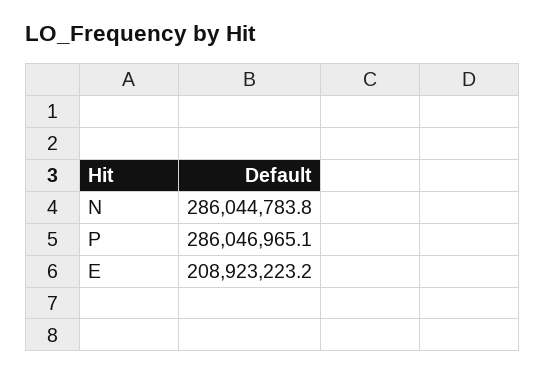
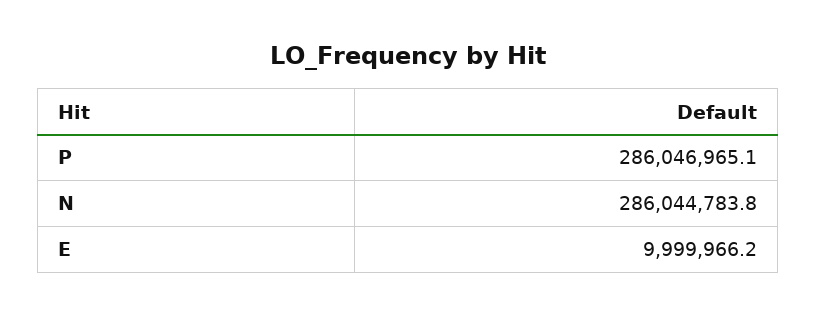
  {
    "N": 286044783.8,
    "P": 286046965.1,
-   "E": 208923223.2
+   "E": 9999966.2
  }

